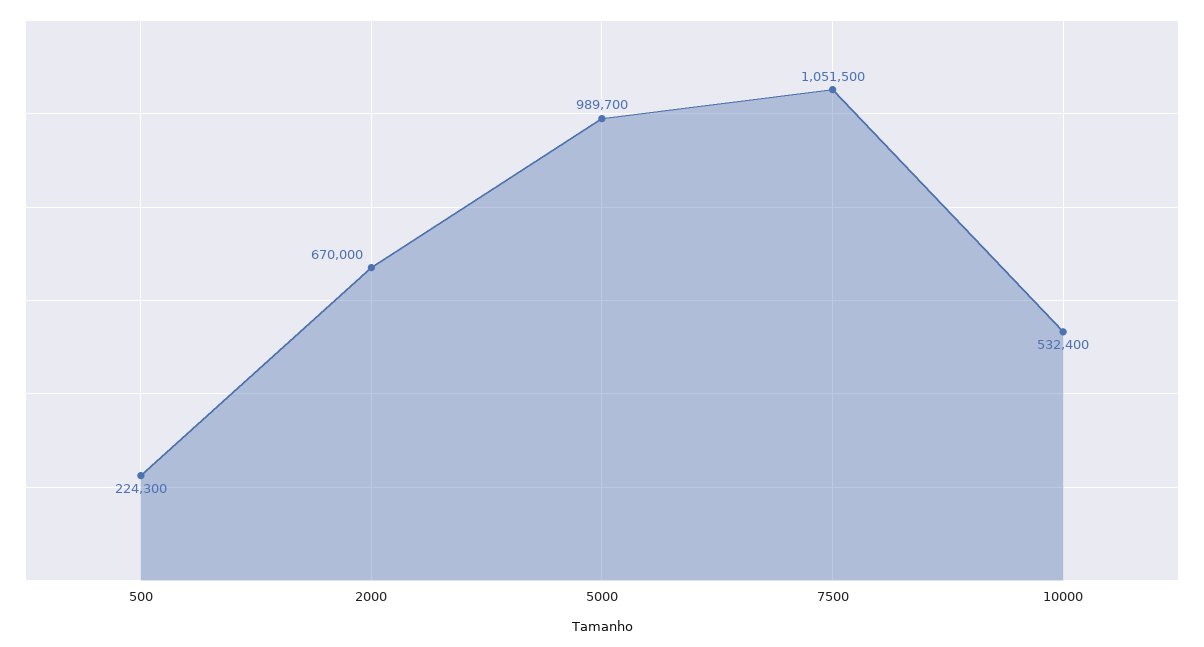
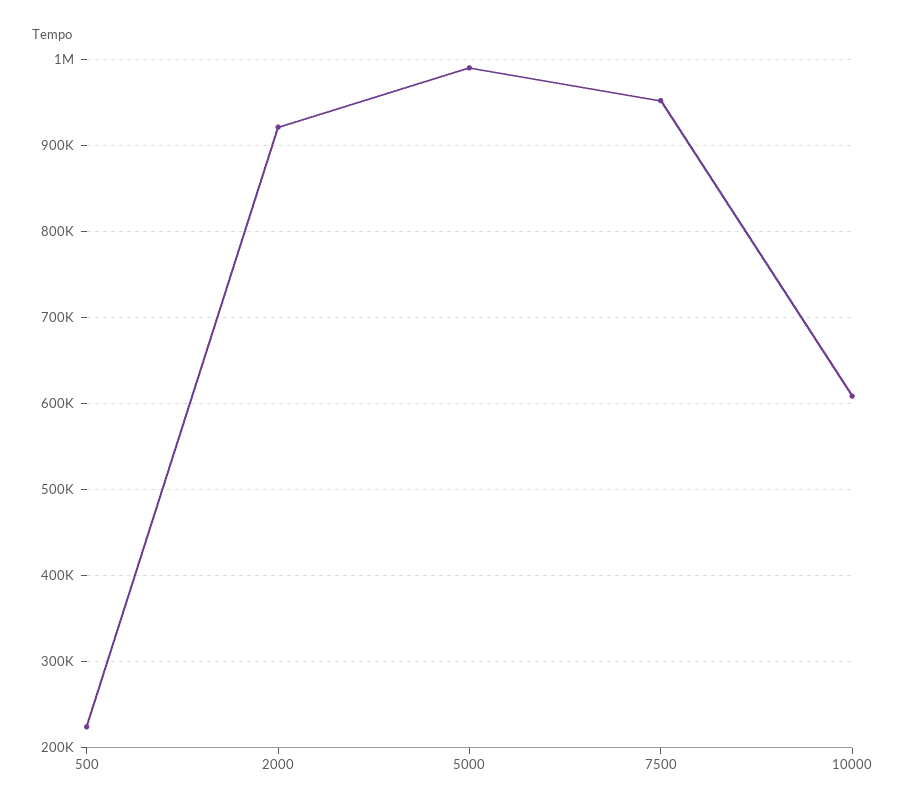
  {
    "500": 224300,
-   "2000": 670000,
+   "2000": 920000,
    "5000": 989700,
-   "7500": 1051500,
+   "7500": 950000,
-   "10000": 532400
+   "10000": 610000
  }

